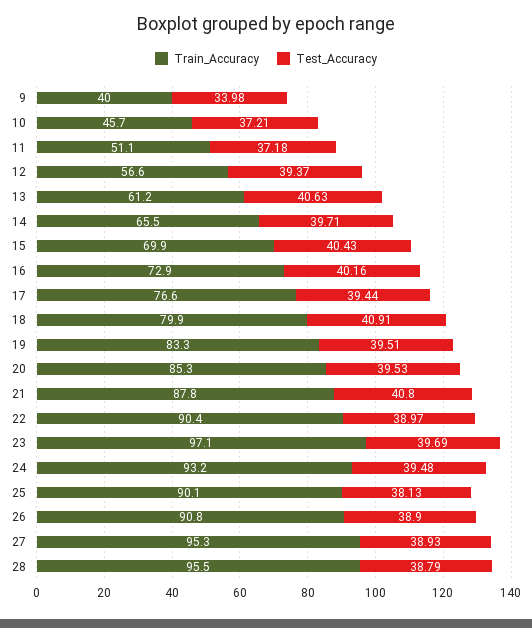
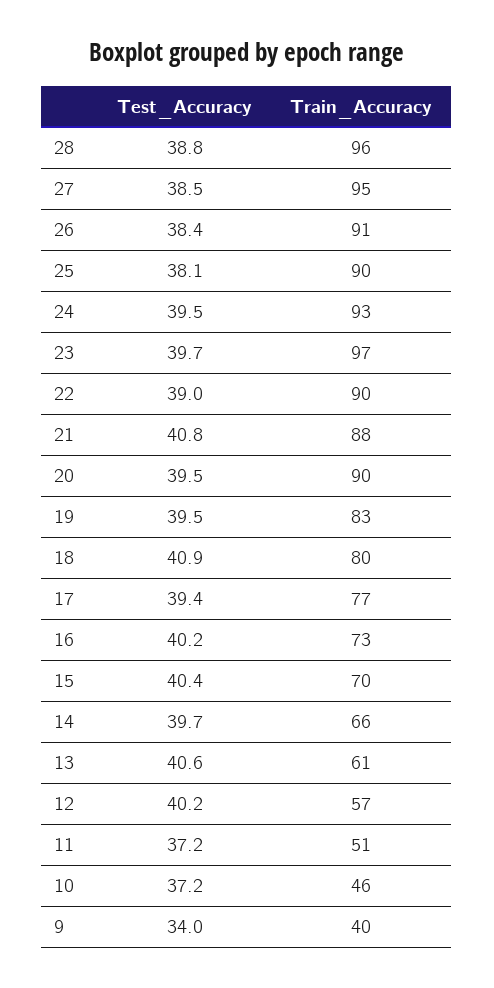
  {
    "Train_Accuracy": {
      "9": 40,
      "10": 45.7,
      "11": 51.1,
      "12": 56.6,
      "13": 61.2,
      "14": 65.5,
      "15": 69.9,
      "16": 72.9,
      "17": 76.6,
      "18": 79.9,
      "19": 83.3,
-     "20": 85.3,
+     "20": 90,
      "21": 87.8,
      "22": 90.4,
      "23": 97.1,
      "24": 93.2,
      "25": 90.1,
      "26": 90.8,
      "27": 95.3,
      "28": 95.5
    },
    "Test_Accuracy": {
      "9": 33.98,
      "10": 37.21,
      "11": 37.18,
-     "12": 39.37,
+     "12": 40.2,
      "13": 40.63,
      "14": 39.71,
      "15": 40.43,
      "16": 40.16,
      "17": 39.44,
      "18": 40.91,
      "19": 39.51,
      "20": 39.53,
      "21": 40.8,
      "22": 38.97,
      "23": 39.69,
      "24": 39.48,
      "25": 38.13,
-     "26": 38.9,
+     "26": 38.4,
-     "27": 38.93,
+     "27": 38.5,
      "28": 38.79
    }
  }

